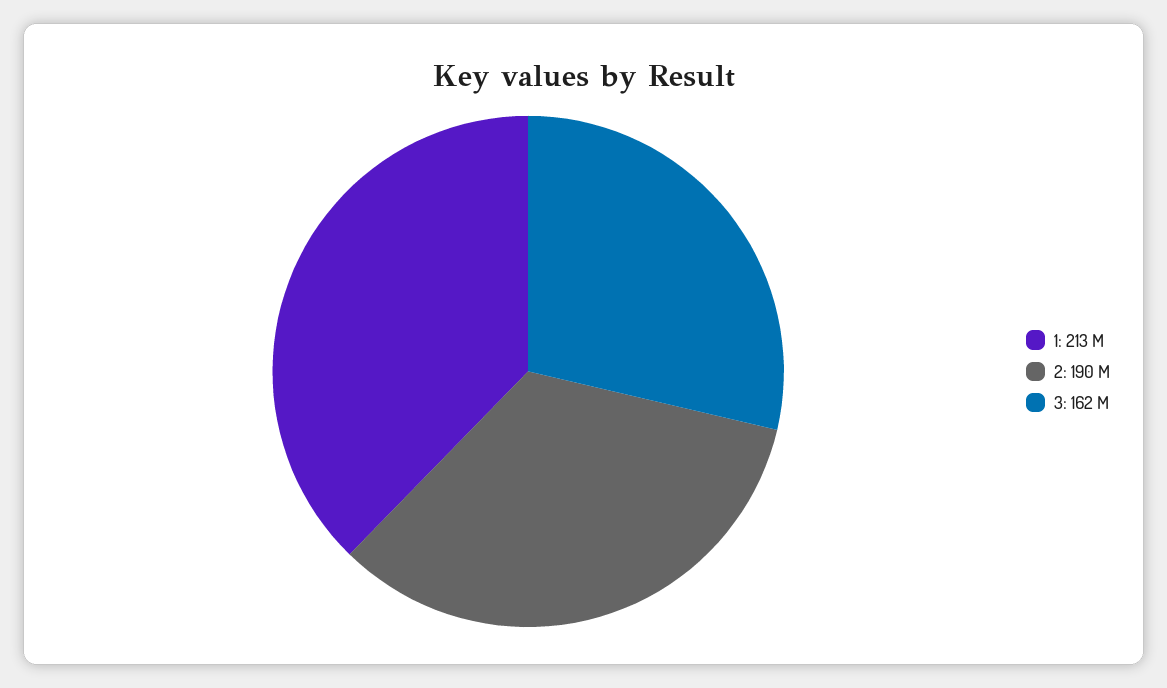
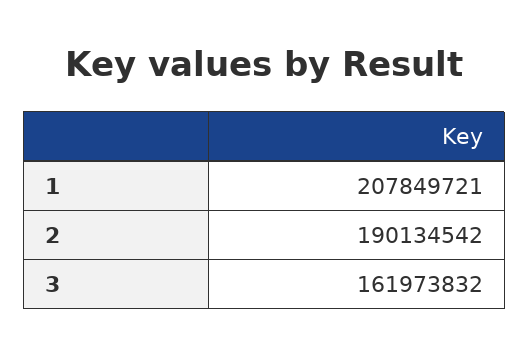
  {
-   "1": 213000000,
+   "1": 207849721,
    "2": 190134542,
    "3": 161973832
  }

